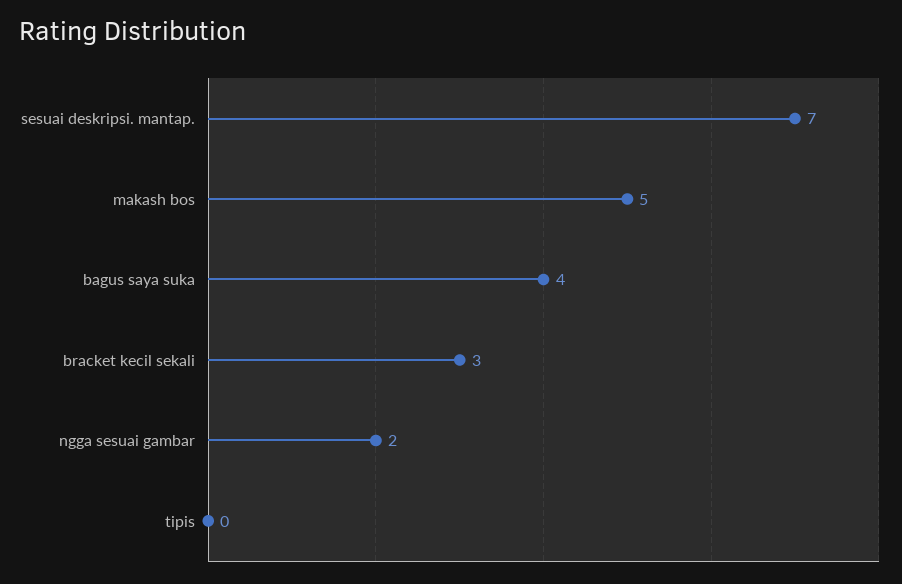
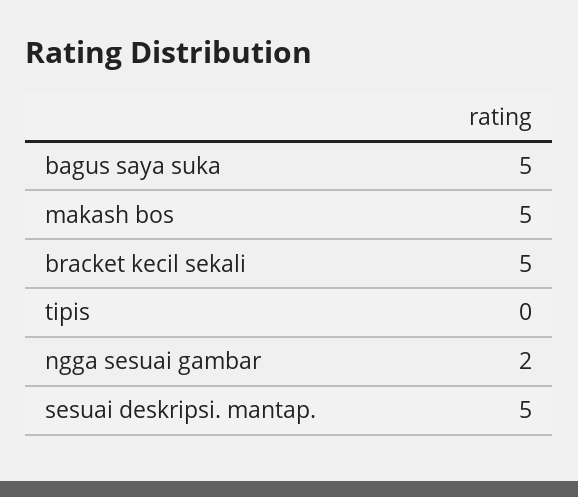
  {
-   "sesuai deskripsi. mantap.": 7,
+   "sesuai deskripsi. mantap.": 5,
    "makash bos": 5,
-   "bagus saya suka": 4,
+   "bagus saya suka": 5,
-   "bracket kecil sekali": 3,
+   "bracket kecil sekali": 5,
    "ngga sesuai gambar": 2,
    "tipis": 0
  }

